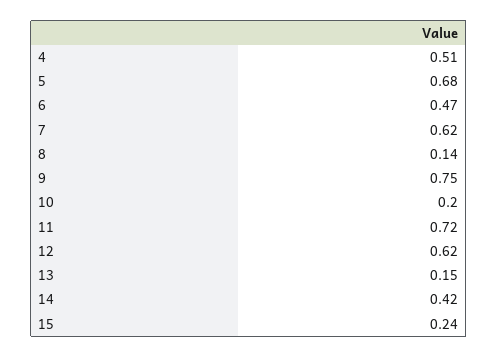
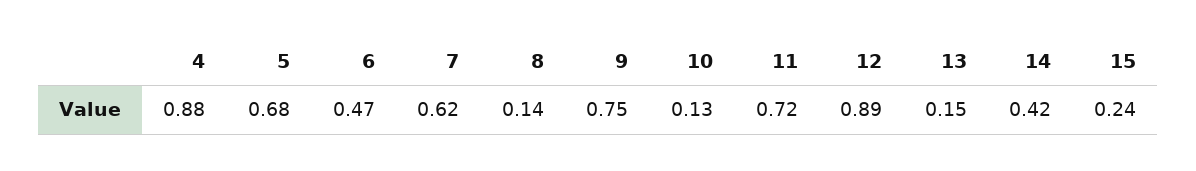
  {
-   "4": 0.51,
+   "4": 0.88,
    "5": 0.68,
    "6": 0.47,
    "7": 0.62,
    "8": 0.14,
    "9": 0.75,
-   "10": 0.2,
+   "10": 0.13,
    "11": 0.72,
-   "12": 0.62,
+   "12": 0.89,
    "13": 0.15,
    "14": 0.42,
    "15": 0.24
  }

